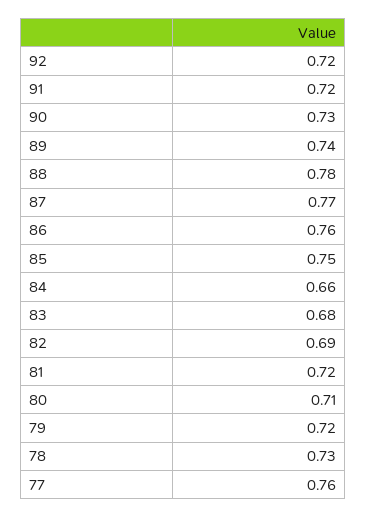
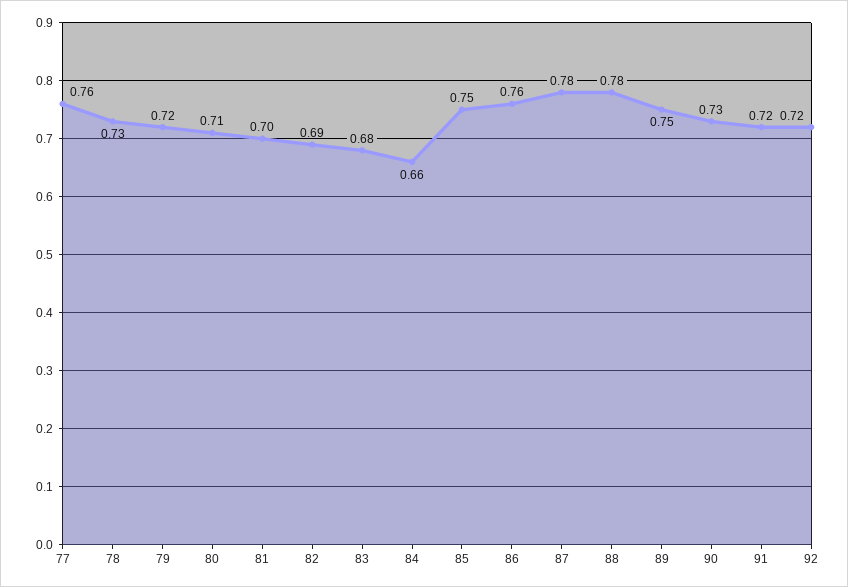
  {
    "92": 0.72,
    "91": 0.72,
    "90": 0.73,
-   "89": 0.74,
+   "89": 0.75,
    "88": 0.78,
-   "87": 0.77,
+   "87": 0.78,
    "86": 0.76,
    "85": 0.75,
    "84": 0.66,
    "83": 0.68,
    "82": 0.69,
-   "81": 0.72,
+   "81": 0.7,
    "80": 0.71,
    "79": 0.72,
    "78": 0.73,
    "77": 0.76
  }

